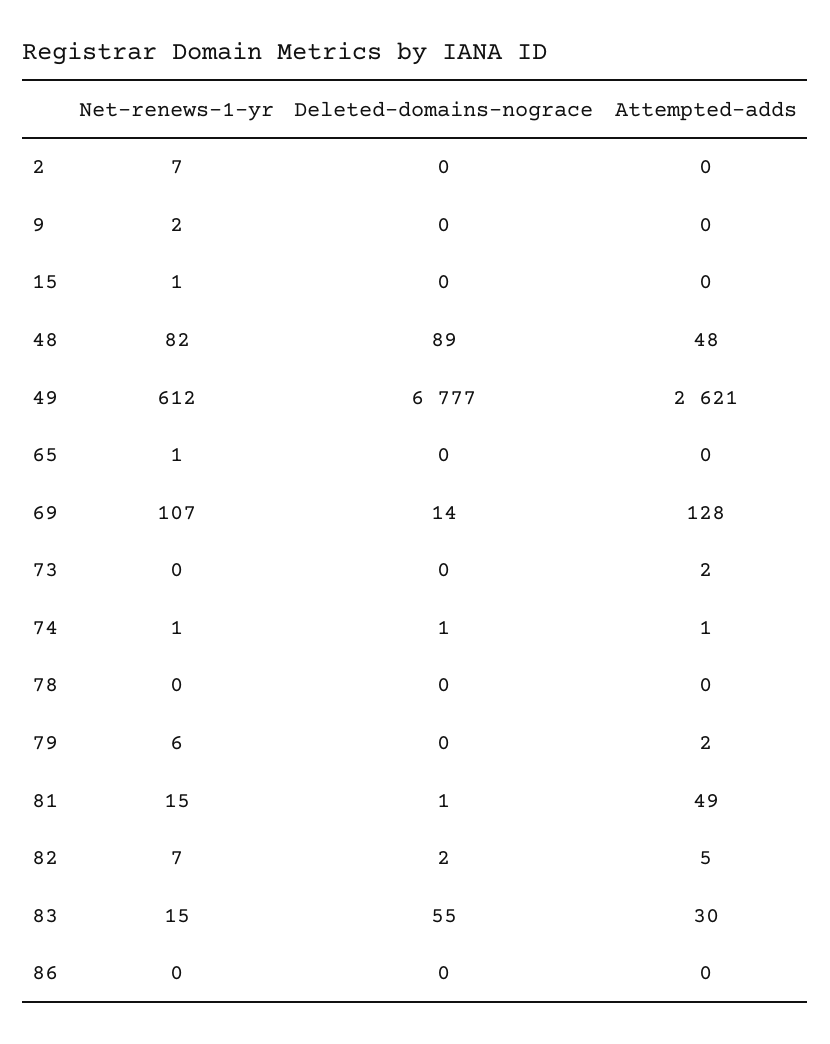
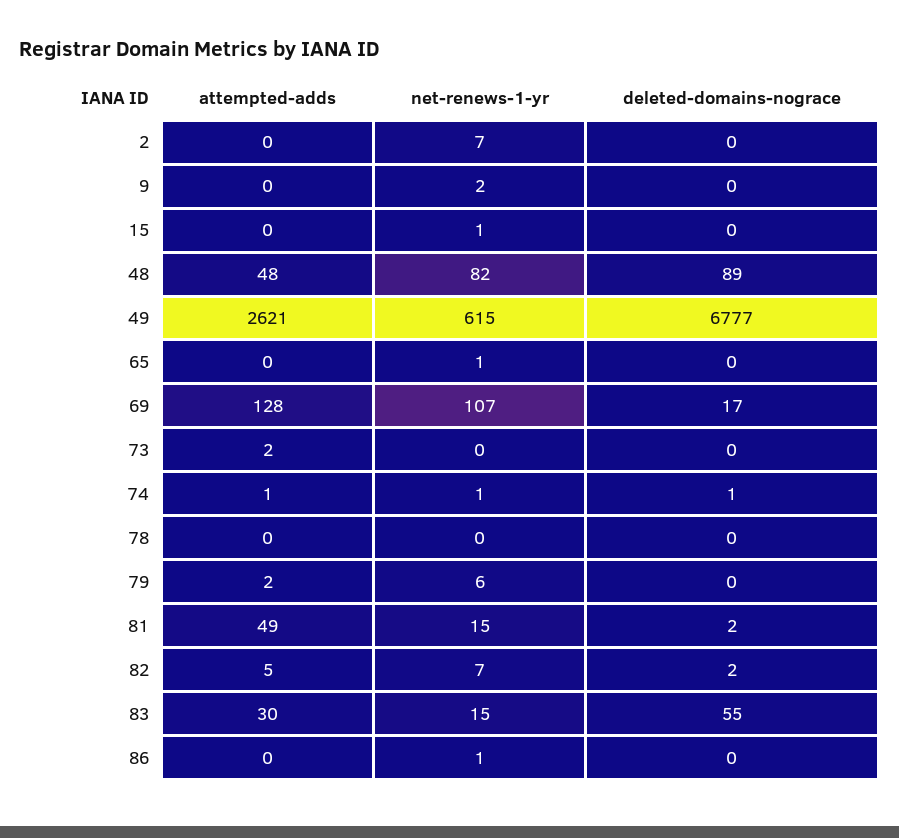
  {
    "Net-renews-1-yr": {
      "2": 7,
      "9": 2,
      "15": 1,
      "48": 82,
-     "49": 612,
+     "49": 615,
      "65": 1,
      "69": 107,
      "73": 0,
      "74": 1,
      "78": 0,
      "79": 6,
      "81": 15,
      "82": 7,
      "83": 15,
-     "86": 0
+     "86": 1
    },
    "Deleted-domains-nograce": {
      "2": 0,
      "9": 0,
      "15": 0,
      "48": 89,
      "49": 6777,
      "65": 0,
-     "69": 14,
+     "69": 17,
      "73": 0,
      "74": 1,
      "78": 0,
      "79": 0,
-     "81": 1,
+     "81": 2,
      "82": 2,
      "83": 55,
      "86": 0
    },
    "Attempted-adds": {
      "2": 0,
      "9": 0,
      "15": 0,
      "48": 48,
      "49": 2621,
      "65": 0,
      "69": 128,
      "73": 2,
      "74": 1,
      "78": 0,
      "79": 2,
      "81": 49,
      "82": 5,
      "83": 30,
      "86": 0
    }
  }

